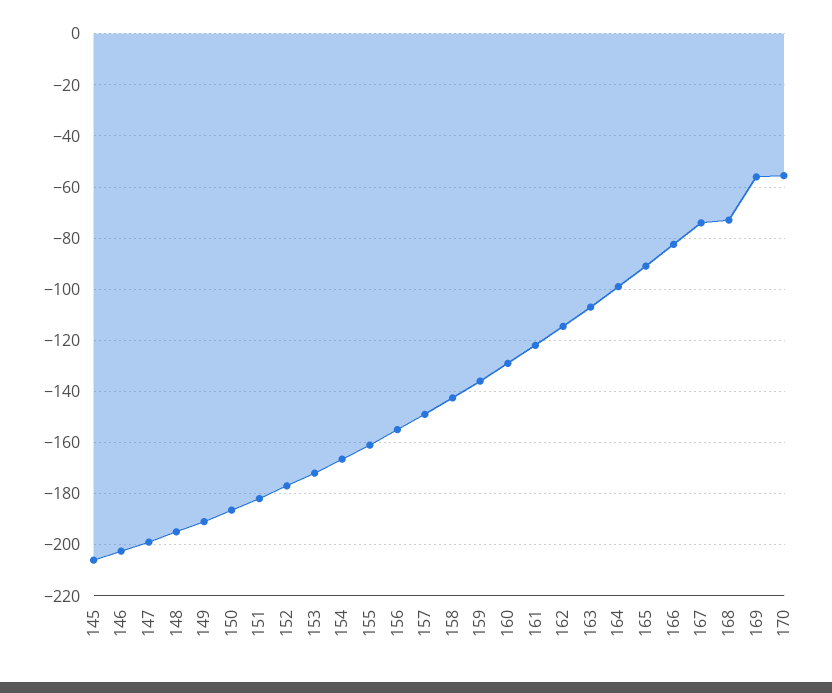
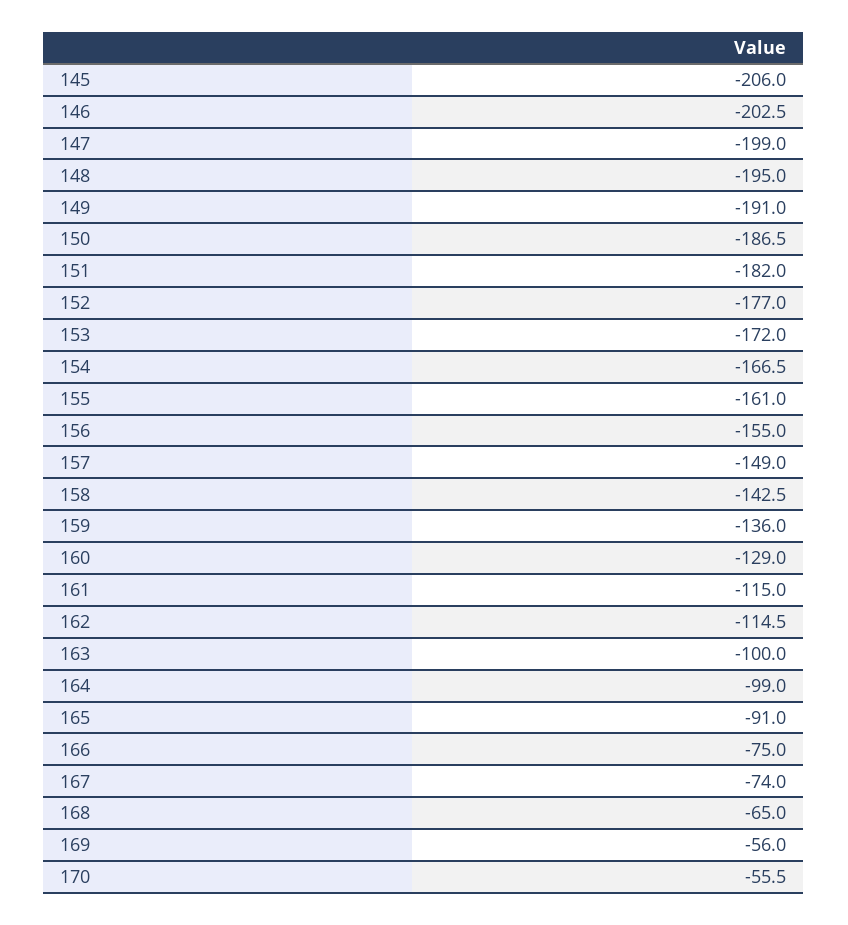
  {
    "145": -206,
    "146": -202.5,
    "147": -199,
    "148": -195,
    "149": -191,
    "150": -186.5,
    "151": -182,
    "152": -177,
    "153": -172,
    "154": -166.5,
    "155": -161,
    "156": -155,
    "157": -149,
    "158": -142.5,
    "159": -136,
    "160": -129,
-   "161": -122.5,
+   "161": -115,
    "162": -114.5,
-   "163": -107.5,
+   "163": -100,
    "164": -99,
    "165": -91,
-   "166": -82.5,
+   "166": -75,
    "167": -74,
-   "168": -72.5,
+   "168": -65,
    "169": -56,
    "170": -55.5
  }

